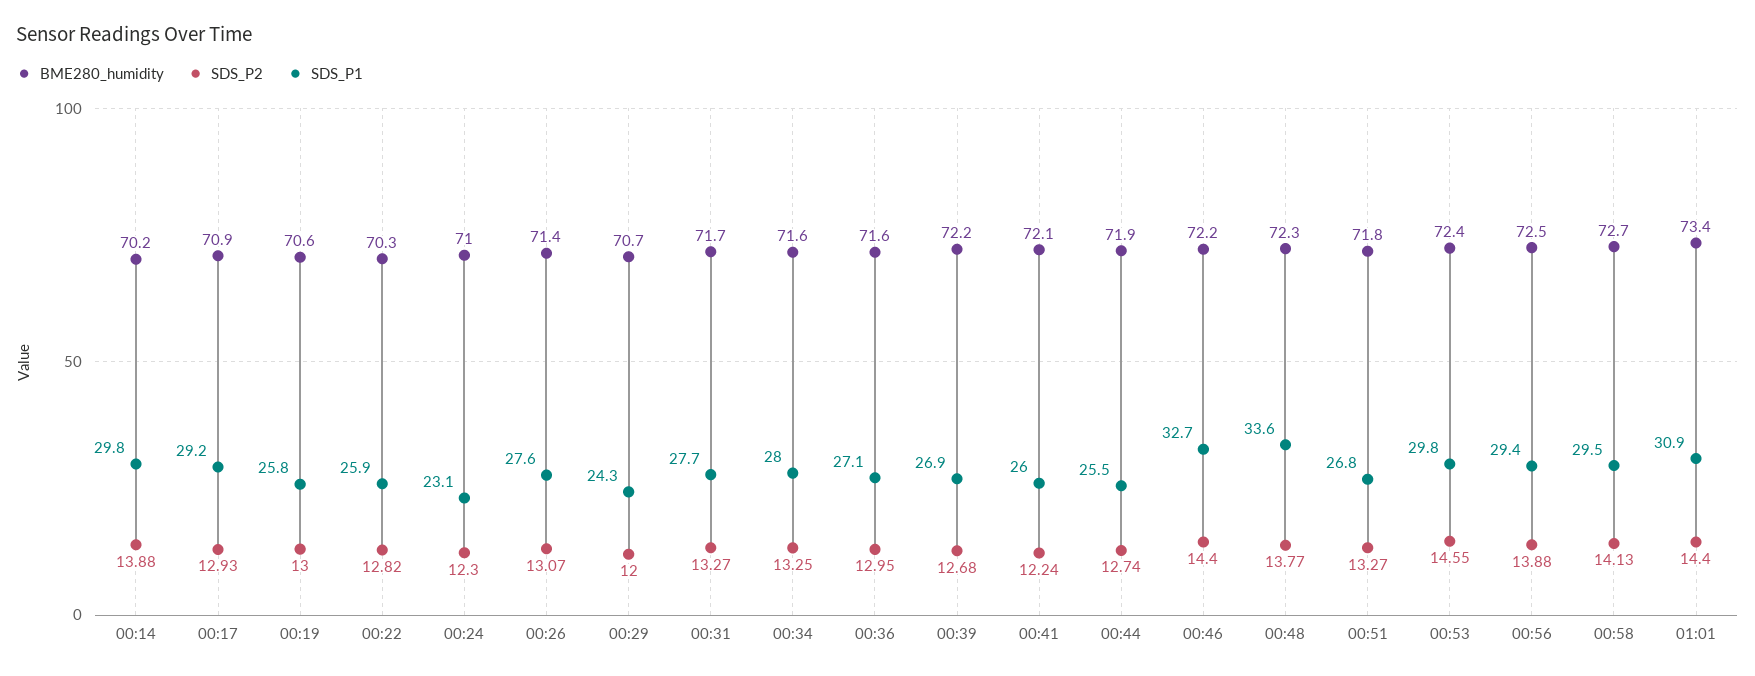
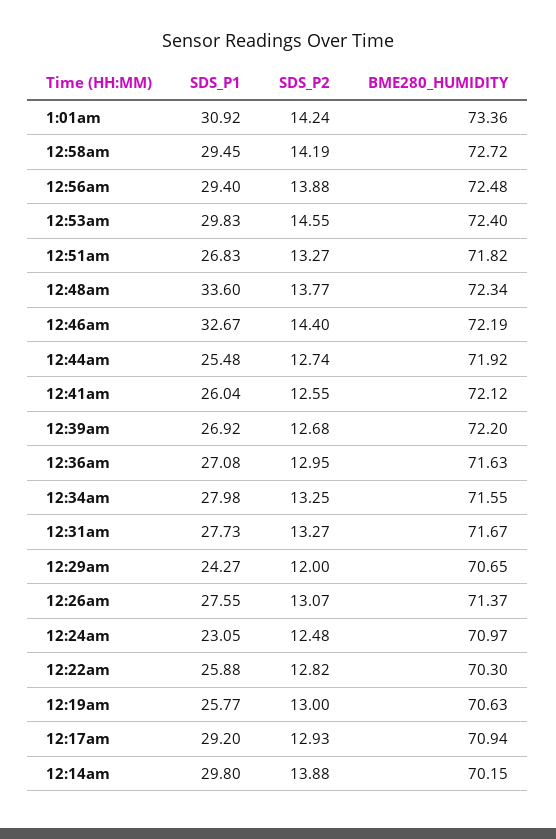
  {
    "BME280_humidity": {
      "00:14": 70.15,
      "00:17": 70.94,
      "00:19": 70.63,
      "00:22": 70.3,
      "00:24": 70.97,
      "00:26": 71.37,
      "00:29": 70.65,
      "00:31": 71.67,
      "00:34": 71.55,
      "00:36": 71.63,
      "00:39": 72.2,
      "00:41": 72.12,
      "00:44": 71.92,
      "00:46": 72.19,
      "00:48": 72.34,
      "00:51": 71.82,
      "00:53": 72.4,
      "00:56": 72.48,
      "00:58": 72.72,
      "01:01": 73.36
    },
    "SDS_P2": {
      "00:14": 13.88,
      "00:17": 12.93,
      "00:19": 13,
      "00:22": 12.82,
-     "00:24": 12.3,
+     "00:24": 12.48,
      "00:26": 13.07,
      "00:29": 12,
      "00:31": 13.27,
      "00:34": 13.25,
      "00:36": 12.95,
      "00:39": 12.68,
-     "00:41": 12.24,
+     "00:41": 12.55,
      "00:44": 12.74,
      "00:46": 14.4,
      "00:48": 13.77,
      "00:51": 13.27,
      "00:53": 14.55,
      "00:56": 13.88,
-     "00:58": 14.13,
+     "00:58": 14.19,
-     "01:01": 14.4
+     "01:01": 14.24
    },
    "SDS_P1": {
      "00:14": 29.8,
      "00:17": 29.2,
      "00:19": 25.77,
      "00:22": 25.88,
      "00:24": 23.05,
      "00:26": 27.55,
      "00:29": 24.27,
      "00:31": 27.73,
      "00:34": 27.98,
      "00:36": 27.08,
      "00:39": 26.92,
      "00:41": 26.04,
      "00:44": 25.48,
      "00:46": 32.67,
      "00:48": 33.6,
      "00:51": 26.83,
      "00:53": 29.83,
      "00:56": 29.4,
      "00:58": 29.45,
      "01:01": 30.92
    }
  }

